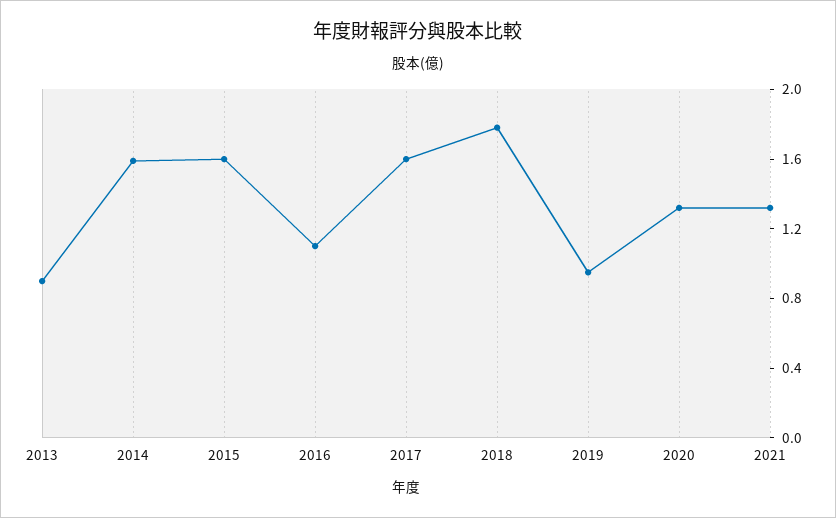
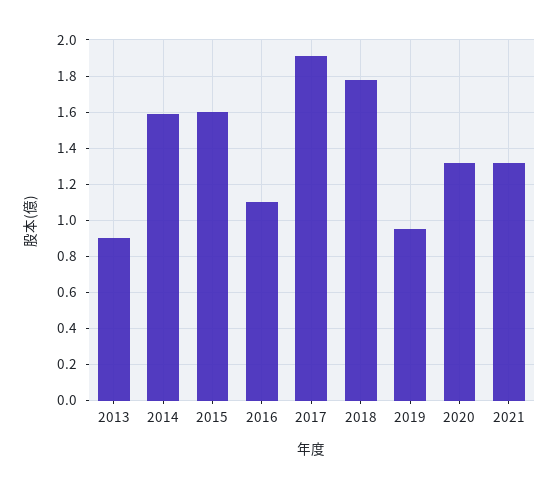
  {
    "2013": 0.9,
    "2014": 1.6,
    "2015": 1.6,
    "2016": 1.1,
-   "2017": 1.6,
+   "2017": 1.9,
    "2018": 1.8,
    "2019": 0.95,
    "2020": 1.3,
    "2021": 1.3
  }

